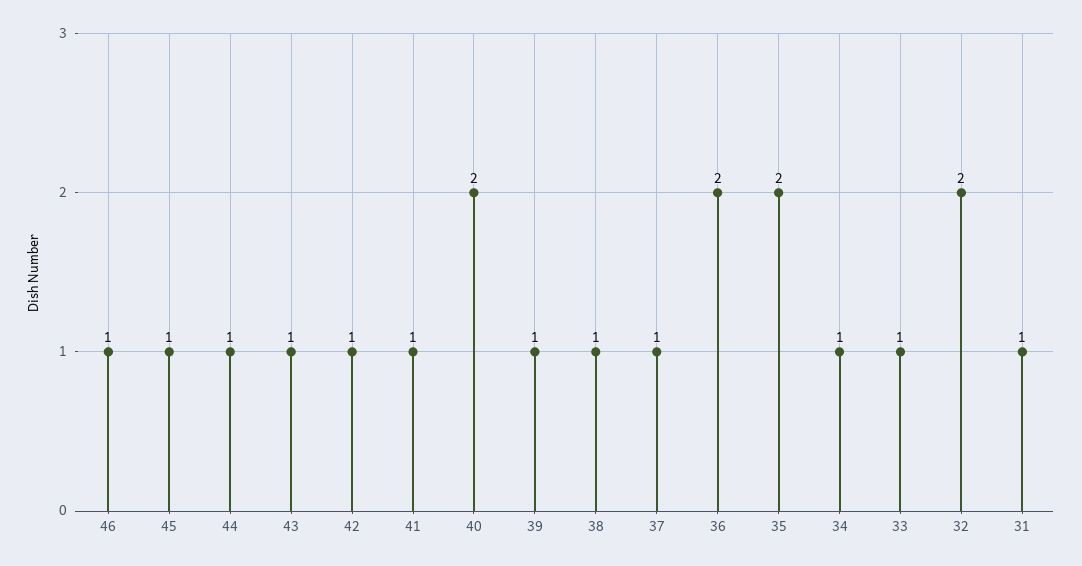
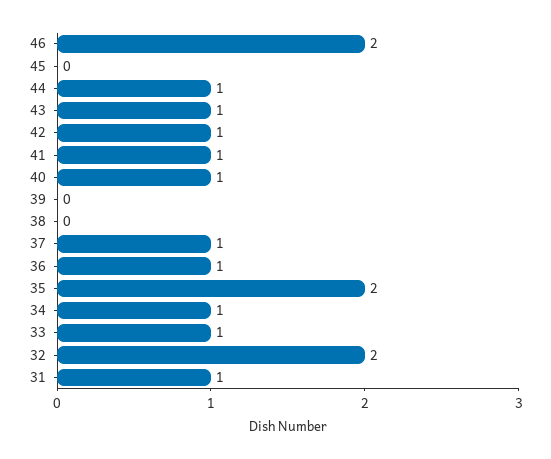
  {
-   "46": 1,
+   "46": 2,
-   "45": 1,
+   "45": 0,
    "44": 1,
    "43": 1,
    "42": 1,
    "41": 1,
-   "40": 2,
+   "40": 1,
-   "39": 1,
+   "39": 0,
-   "38": 1,
+   "38": 0,
    "37": 1,
-   "36": 2,
+   "36": 1,
    "35": 2,
    "34": 1,
    "33": 1,
    "32": 2,
    "31": 1
  }

